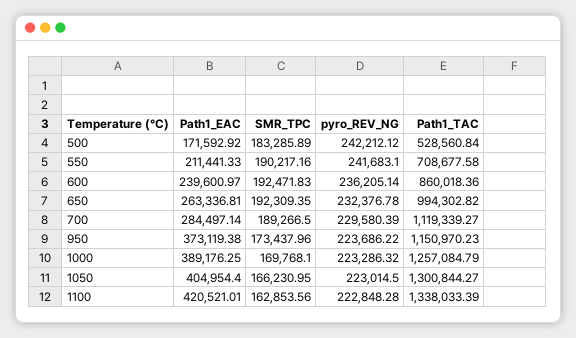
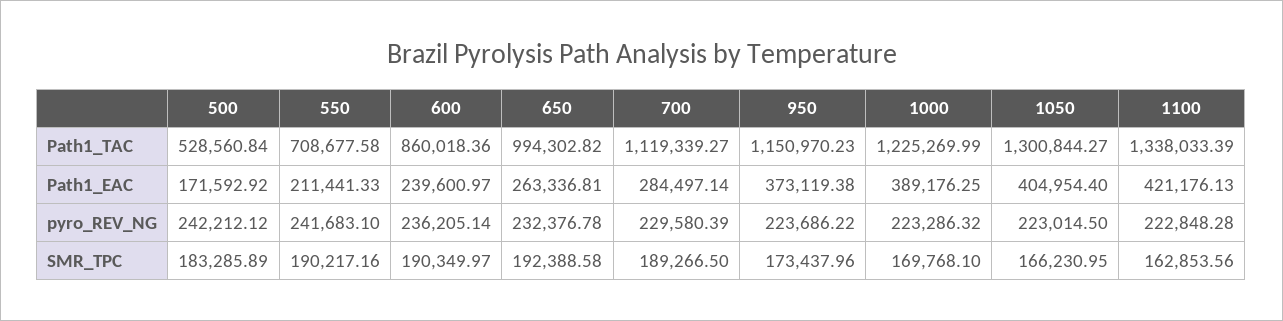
  {
    "Path1_EAC": {
      "500": 171592.92,
      "550": 211441.33,
      "600": 239600.97,
      "650": 263336.81,
      "700": 284497.14,
      "950": 373119.38,
      "1000": 389176.25,
      "1050": 404954.4,
-     "1100": 420521.01
+     "1100": 421176.13
    },
    "SMR_TPC": {
      "500": 183285.89,
      "550": 190217.16,
-     "600": 192471.83,
+     "600": 190349.97,
-     "650": 192309.35,
+     "650": 192388.58,
      "700": 189266.5,
      "950": 173437.96,
      "1000": 169768.1,
      "1050": 166230.95,
      "1100": 162853.56
    },
    "pyro_REV_NG": {
      "500": 242212.12,
      "550": 241683.1,
      "600": 236205.14,
      "650": 232376.78,
      "700": 229580.39,
      "950": 223686.22,
      "1000": 223286.32,
      "1050": 223014.5,
      "1100": 222848.28
    },
    "Path1_TAC": {
      "500": 528560.84,
      "550": 708677.58,
      "600": 860018.36,
      "650": 994302.82,
      "700": 1119339.27,
      "950": 1150970.23,
-     "1000": 1257084.79,
+     "1000": 1225269.99,
      "1050": 1300844.27,
      "1100": 1338033.39
    }
  }

